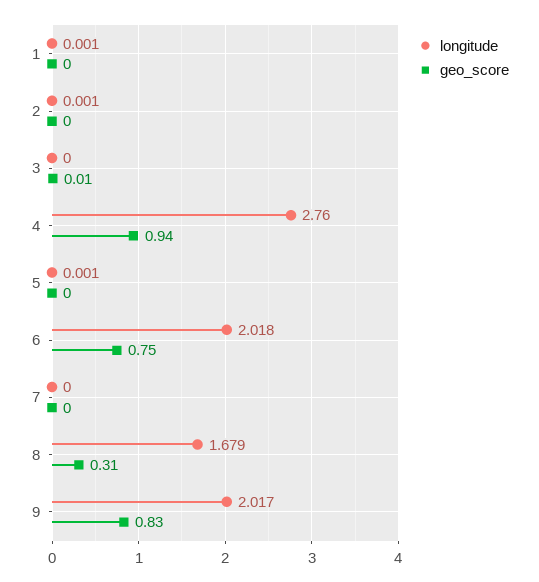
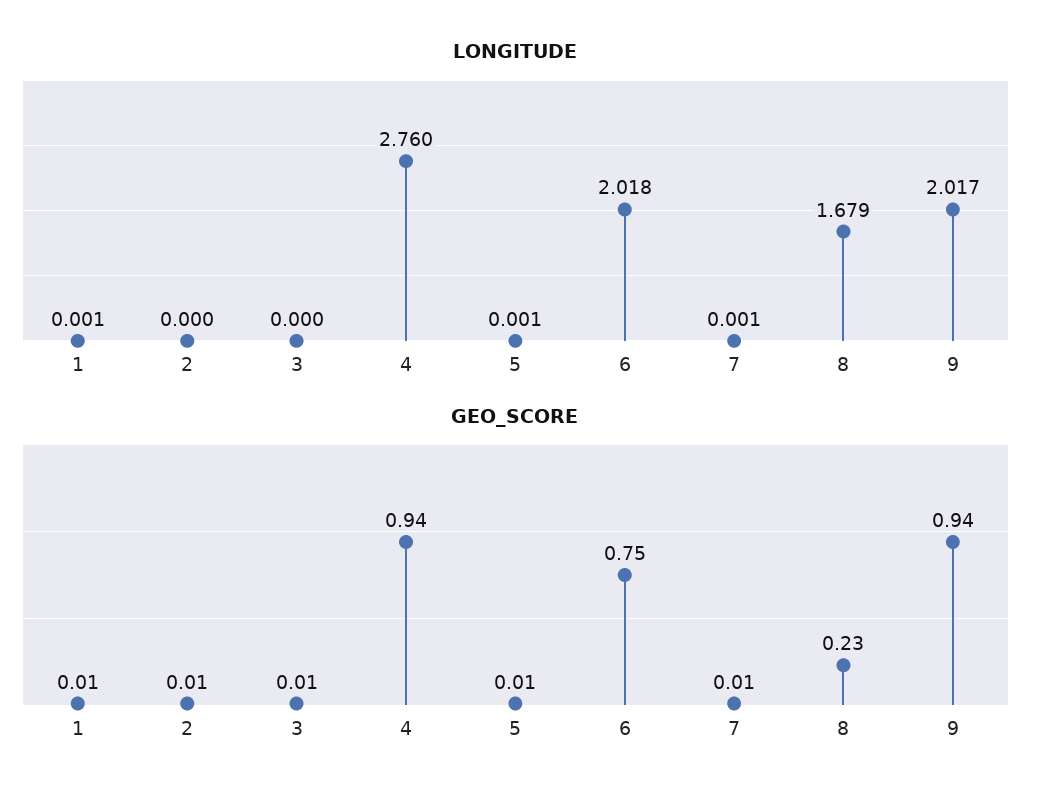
  {
    "longitude": {
      "1": 0.001,
-     "2": 0.001,
+     "2": 0,
      "3": 0,
      "4": 2.76,
      "5": 0.001,
      "6": 2.018,
-     "7": 0,
+     "7": 0.001,
      "8": 1.679,
      "9": 2.017
    },
    "geo_score": {
-     "1": 0,
+     "1": 0.01,
-     "2": 0,
+     "2": 0.01,
      "3": 0.01,
      "4": 0.94,
-     "5": 0,
+     "5": 0.01,
      "6": 0.75,
-     "7": 0,
+     "7": 0.01,
-     "8": 0.31,
+     "8": 0.23,
-     "9": 0.83
+     "9": 0.94
    }
  }

